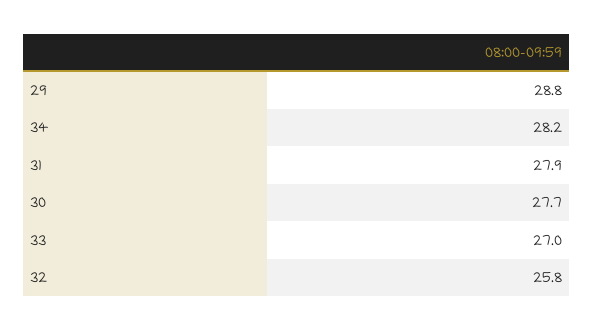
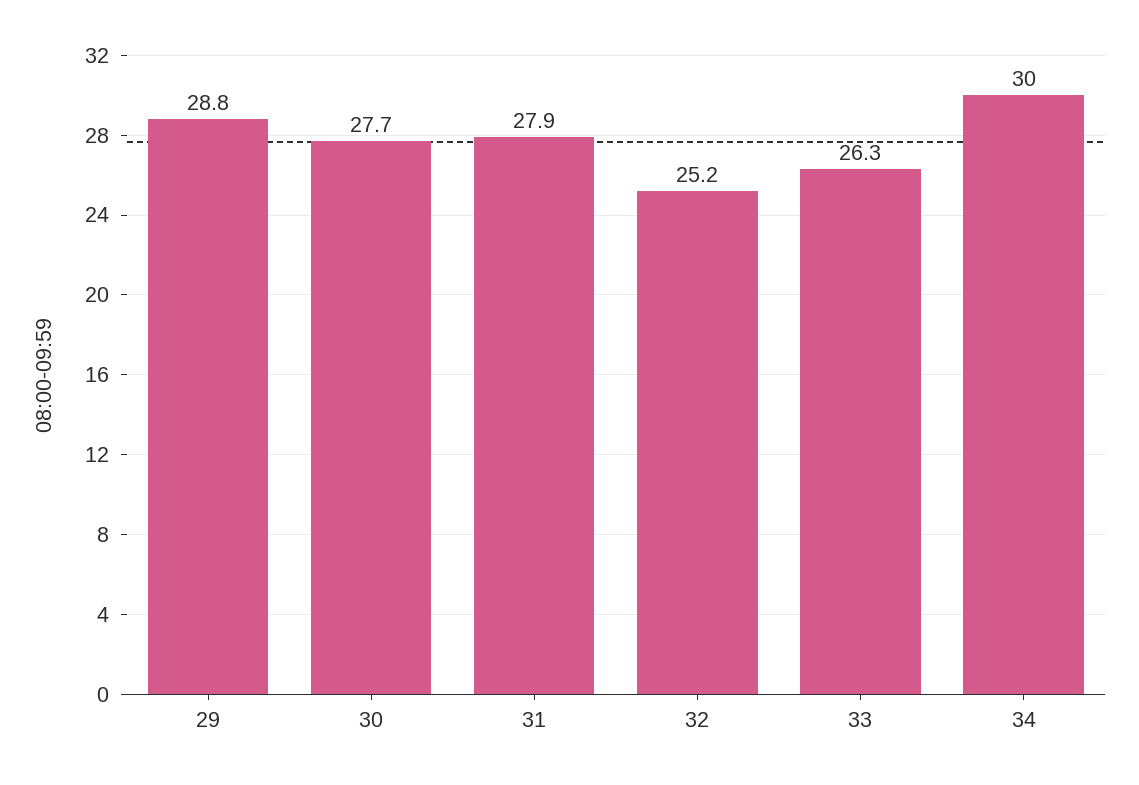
  {
    "29": 28.8,
-   "34": 28.2,
+   "34": 30,
    "31": 27.9,
    "30": 27.7,
-   "33": 27,
+   "33": 26.3,
-   "32": 25.8
+   "32": 25.2
  }

